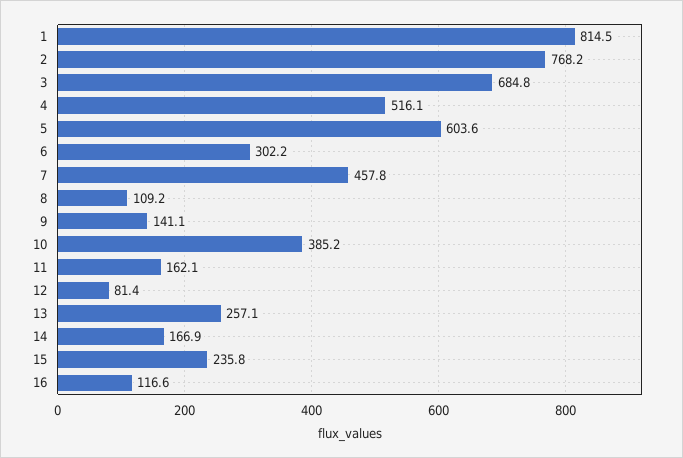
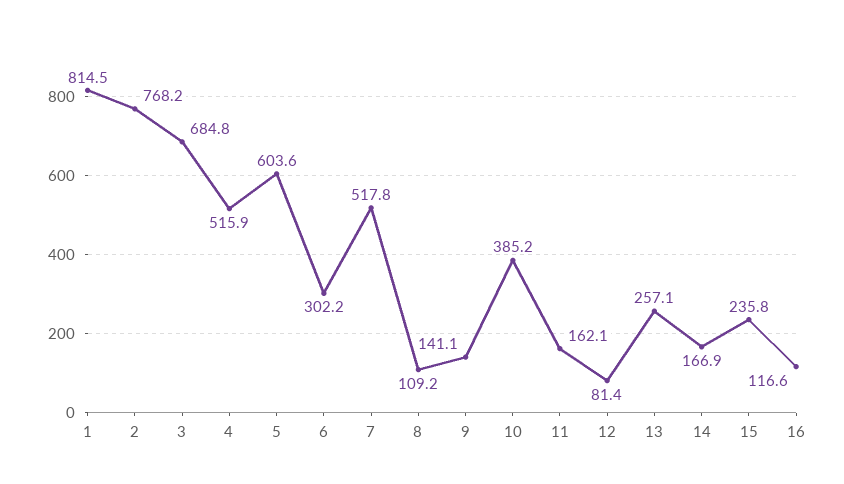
  {
    "1": 814.5,
    "2": 768.2,
    "3": 684.8,
-   "4": 516.1,
+   "4": 515.9,
    "5": 603.6,
    "6": 302.2,
-   "7": 457.8,
+   "7": 517.8,
    "8": 109.2,
    "9": 141.1,
    "10": 385.2,
    "11": 162.1,
    "12": 81.4,
    "13": 257.1,
    "14": 166.9,
    "15": 235.8,
    "16": 116.6
  }

